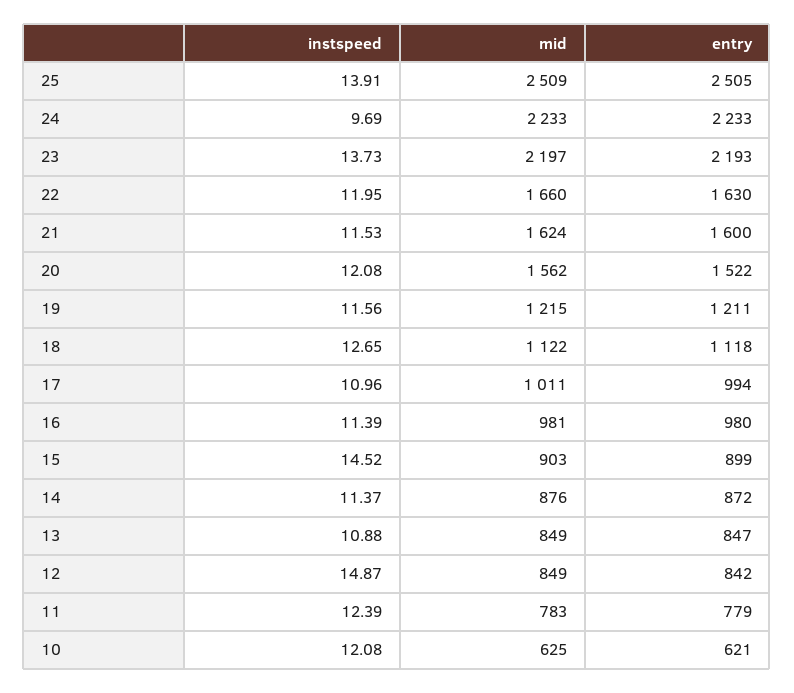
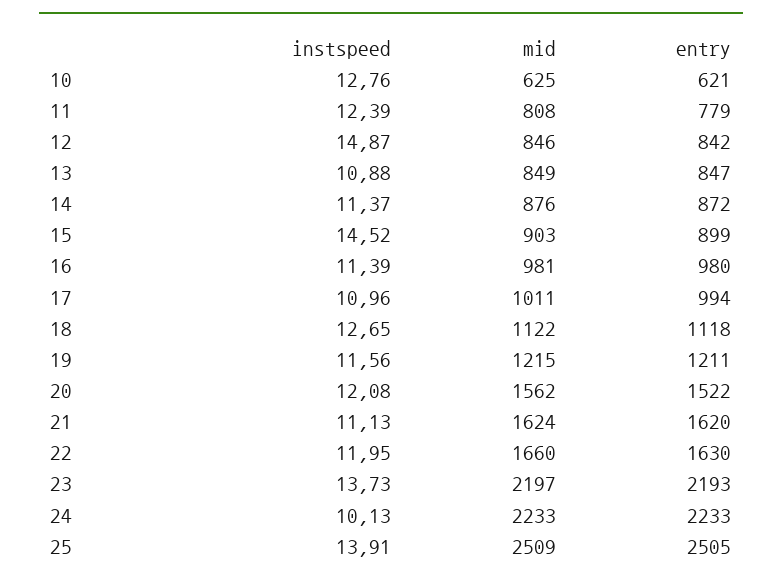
  {
    "instspeed": {
      "25": 13.91,
-     "24": 9.69,
+     "24": 10.13,
      "23": 13.73,
      "22": 11.95,
-     "21": 11.53,
+     "21": 11.13,
      "20": 12.08,
      "19": 11.56,
      "18": 12.65,
      "17": 10.96,
      "16": 11.39,
      "15": 14.52,
      "14": 11.37,
      "13": 10.88,
      "12": 14.87,
      "11": 12.39,
-     "10": 12.08
+     "10": 12.76
    },
    "mid": {
      "25": 2509,
      "24": 2233,
      "23": 2197,
      "22": 1660,
      "21": 1624,
      "20": 1562,
      "19": 1215,
      "18": 1122,
      "17": 1011,
      "16": 981,
      "15": 903,
      "14": 876,
      "13": 849,
-     "12": 849,
+     "12": 846,
-     "11": 783,
+     "11": 808,
      "10": 625
    },
    "entry": {
      "25": 2505,
      "24": 2233,
      "23": 2193,
      "22": 1630,
-     "21": 1600,
+     "21": 1620,
      "20": 1522,
      "19": 1211,
      "18": 1118,
      "17": 994,
      "16": 980,
      "15": 899,
      "14": 872,
      "13": 847,
      "12": 842,
      "11": 779,
      "10": 621
    }
  }

